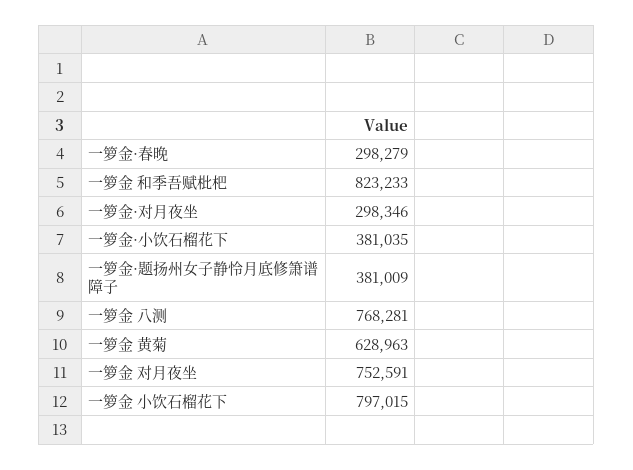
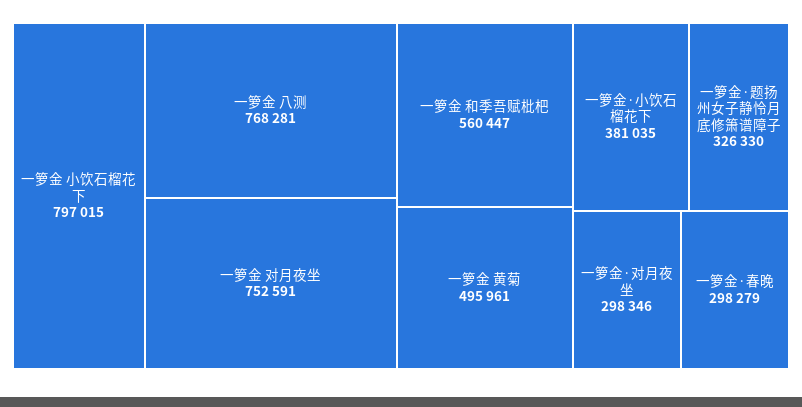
  {
    "一箩金·春晚": 298279,
-   "一箩金 和季吾赋枇杷": 823233,
+   "一箩金 和季吾赋枇杷": 560447,
    "一箩金·对月夜坐": 298346,
    "一箩金·小饮石榴花下": 381035,
-   "一箩金·题扬州女子静怜月底修箫谱障子": 381009,
+   "一箩金·题扬州女子静怜月底修箫谱障子": 326330,
    "一箩金 八测": 768281,
-   "一箩金 黄菊": 628963,
+   "一箩金 黄菊": 495961,
    "一箩金 对月夜坐": 752591,
    "一箩金 小饮石榴花下": 797015
  }

